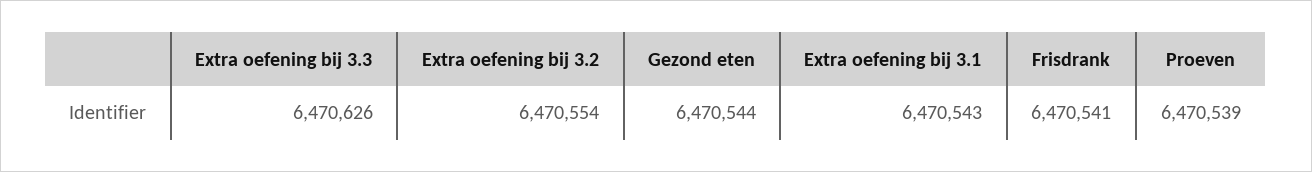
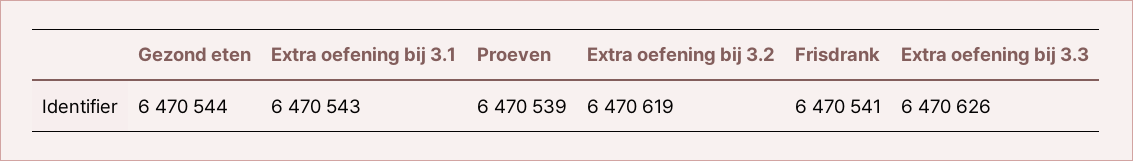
  {
    "Extra oefening bij 3.3": 6470626,
-   "Extra oefening bij 3.2": 6470554,
+   "Extra oefening bij 3.2": 6470619,
    "Gezond eten": 6470544,
    "Extra oefening bij 3.1": 6470543,
    "Frisdrank": 6470541,
    "Proeven": 6470539
  }

